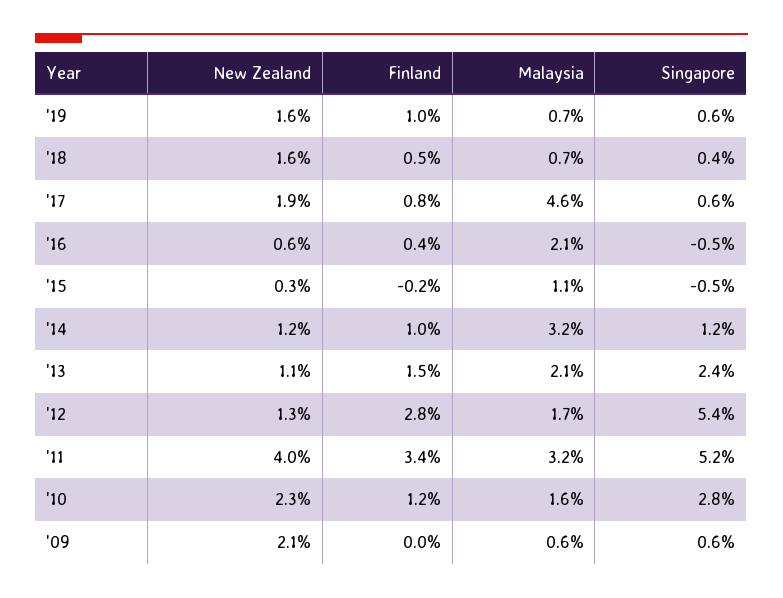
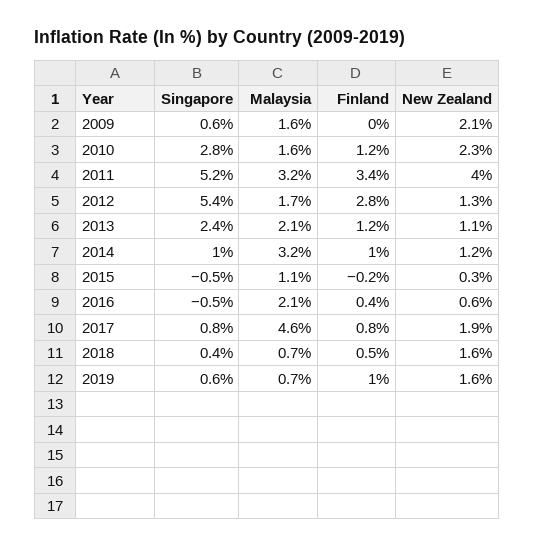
  {
    "New Zealand": {
      "'19": 1.6,
      "'18": 1.6,
      "'17": 1.9,
      "'16": 0.6,
      "'15": 0.3,
      "'14": 1.2,
      "'13": 1.1,
      "'12": 1.3,
      "'11": 4,
      "'10": 2.3,
      "'09": 2.1
    },
    "Finland": {
      "'19": 1,
      "'18": 0.5,
      "'17": 0.8,
      "'16": 0.4,
      "'15": -0.2,
      "'14": 1,
-     "'13": 1.5,
+     "'13": 1.2,
      "'12": 2.8,
      "'11": 3.4,
      "'10": 1.2,
      "'09": 0
    },
    "Malaysia": {
      "'19": 0.7,
      "'18": 0.7,
      "'17": 4.6,
      "'16": 2.1,
      "'15": 1.1,
      "'14": 3.2,
      "'13": 2.1,
      "'12": 1.7,
      "'11": 3.2,
      "'10": 1.6,
-     "'09": 0.6
+     "'09": 1.6
    },
    "Singapore": {
      "'19": 0.6,
      "'18": 0.4,
-     "'17": 0.6,
+     "'17": 0.8,
      "'16": -0.5,
      "'15": -0.5,
-     "'14": 1.2,
+     "'14": 1,
      "'13": 2.4,
      "'12": 5.4,
      "'11": 5.2,
      "'10": 2.8,
      "'09": 0.6
    }
  }

